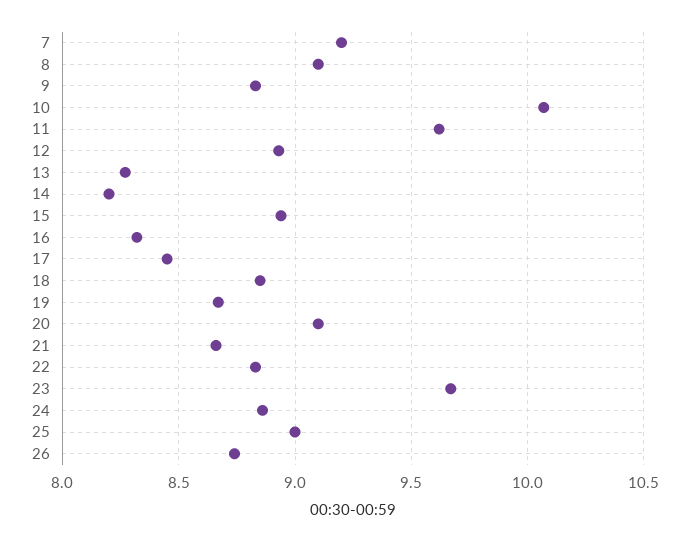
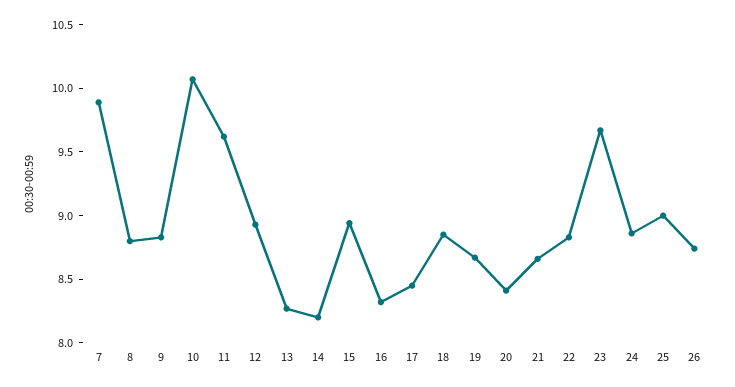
  {
-   "7": 9.2,
+   "7": 9.9,
-   "8": 9.1,
+   "8": 8.8,
    "9": 8.85,
    "10": 10.05,
    "11": 9.6,
    "12": 8.95,
    "13": 8.25,
    "14": 8.2,
    "15": 8.95,
    "16": 8.3,
    "17": 8.45,
    "18": 8.85,
    "19": 8.65,
-   "20": 9.1,
+   "20": 8.4,
    "21": 8.65,
    "22": 8.85,
    "23": 9.65,
    "24": 8.85,
    "25": 9,
    "26": 8.75
  }

